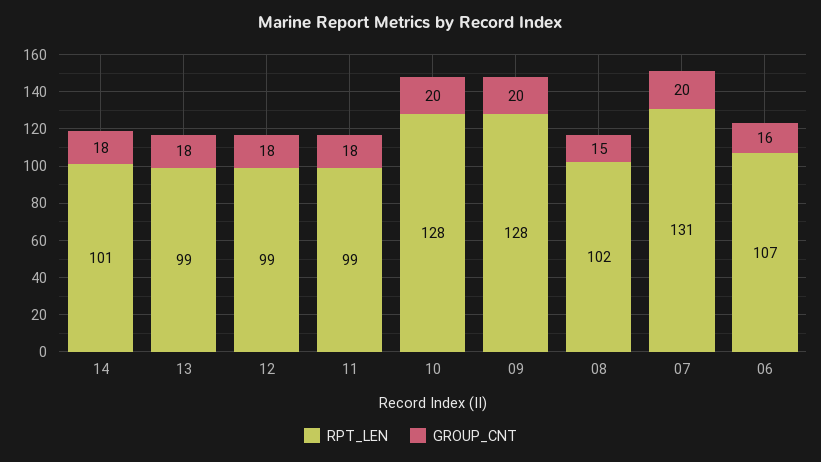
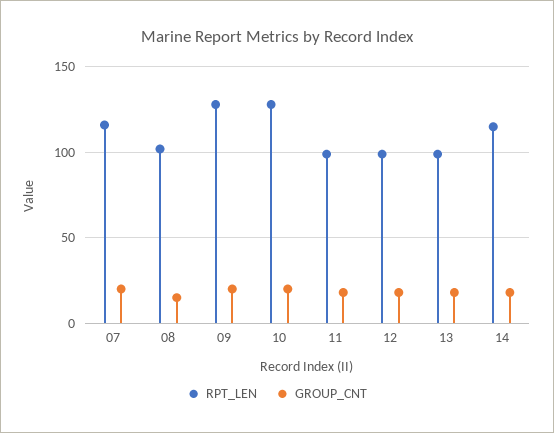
  {
    "RPT_LEN": {
-     "14": 101,
+     "14": 115,
      "13": 99,
      "12": 99,
      "11": 99,
      "10": 128,
      "09": 128,
      "08": 102,
-     "07": 131,
+     "07": 115
-     "06": 107
    },
    "GROUP_CNT": {
      "14": 18,
      "13": 18,
      "12": 18,
      "11": 18,
      "10": 20,
      "09": 20,
      "08": 15,
-     "07": 20,
+     "07": 20
-     "06": 16
    }
  }

